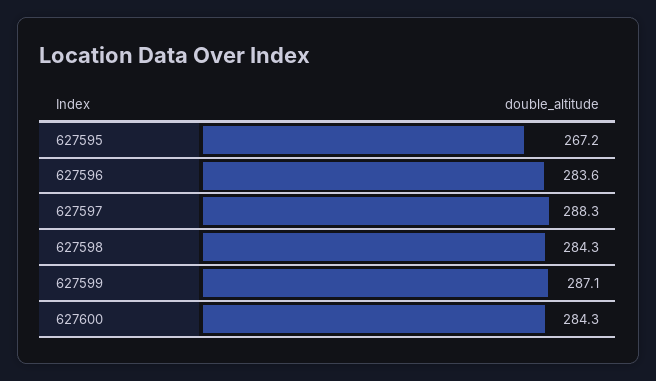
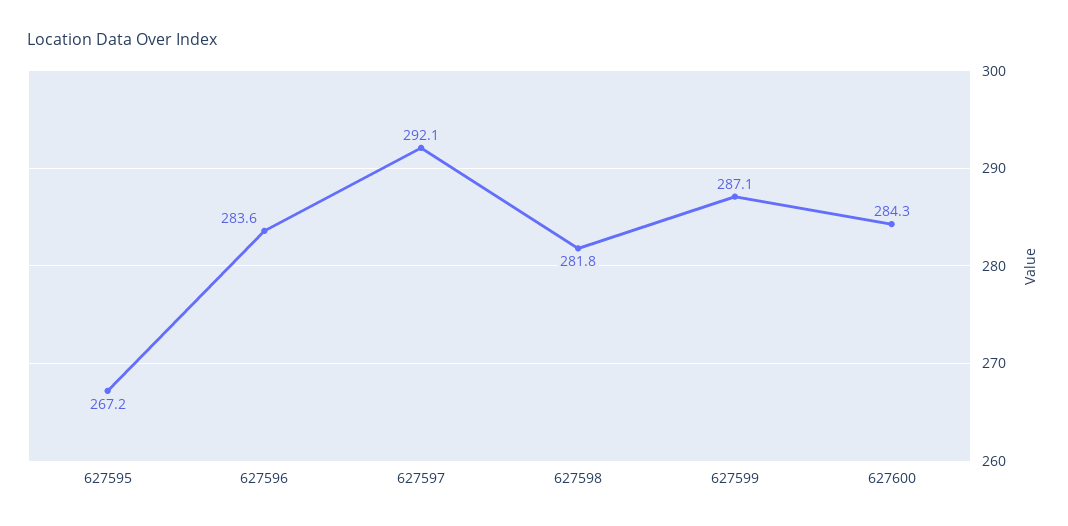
  {
    "627595": 267.2,
    "627596": 283.6,
-   "627597": 288.3,
+   "627597": 292.1,
-   "627598": 284.3,
+   "627598": 281.8,
    "627599": 287.1,
    "627600": 284.3
  }

